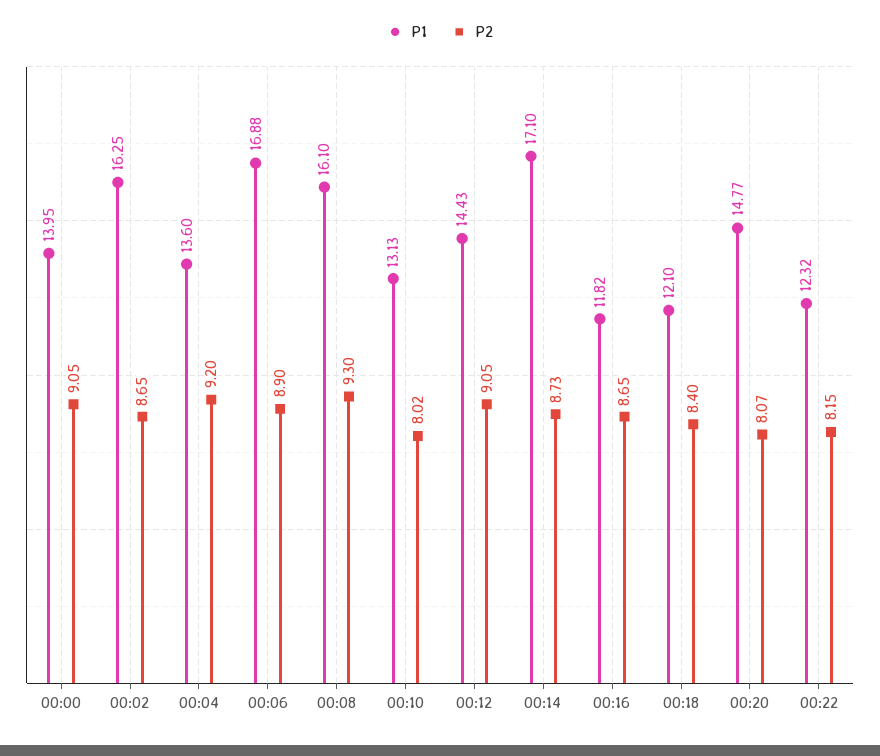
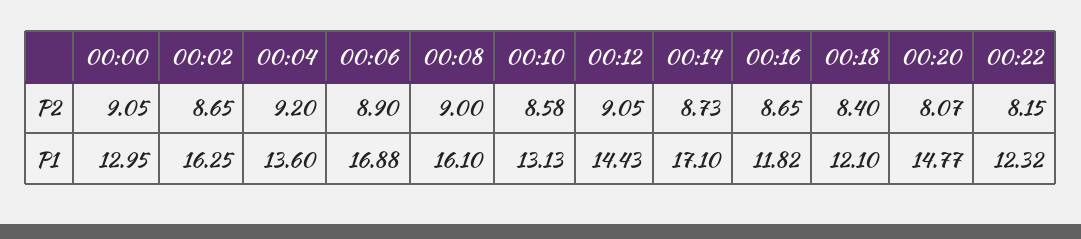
  {
    "P1": {
-     "00:00": 13.95,
+     "00:00": 12.95,
      "00:02": 16.25,
      "00:04": 13.6,
      "00:06": 16.88,
      "00:08": 16.1,
      "00:10": 13.13,
      "00:12": 14.43,
      "00:14": 17.1,
      "00:16": 11.82,
      "00:18": 12.1,
      "00:20": 14.77,
      "00:22": 12.32
    },
    "P2": {
      "00:00": 9.05,
      "00:02": 8.65,
      "00:04": 9.2,
      "00:06": 8.9,
-     "00:08": 9.3,
+     "00:08": 9,
-     "00:10": 8.02,
+     "00:10": 8.58,
      "00:12": 9.05,
      "00:14": 8.73,
      "00:16": 8.65,
      "00:18": 8.4,
      "00:20": 8.07,
      "00:22": 8.15
    }
  }

